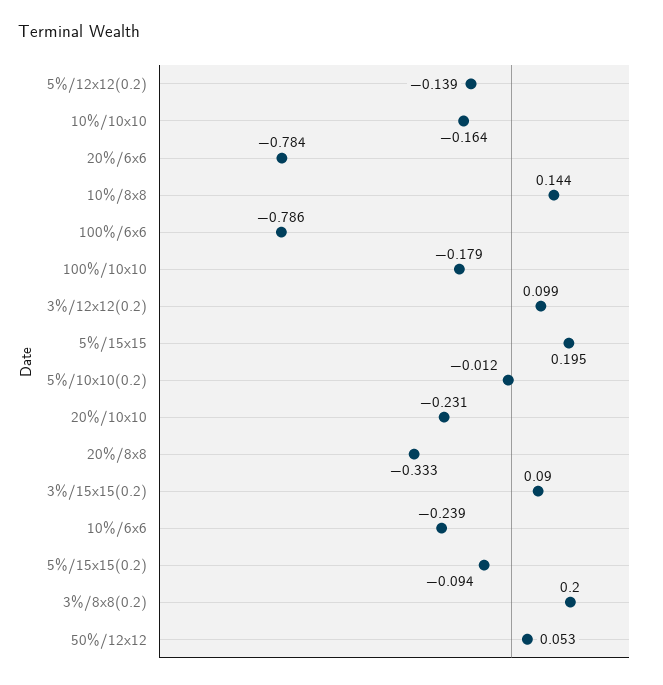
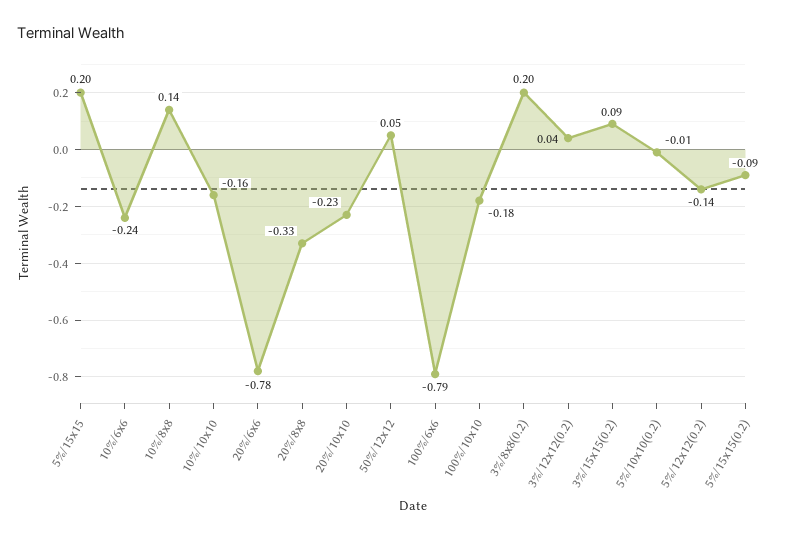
  {
    "5%/12x12(0.2)": -0.139,
    "10%/10x10": -0.164,
    "20%/6x6": -0.784,
    "10%/8x8": 0.144,
    "100%/6x6": -0.786,
    "100%/10x10": -0.179,
-   "3%/12x12(0.2)": 0.099,
+   "3%/12x12(0.2)": 0.04,
    "5%/15x15": 0.195,
    "5%/10x10(0.2)": -0.012,
    "20%/10x10": -0.231,
    "20%/8x8": -0.333,
    "3%/15x15(0.2)": 0.09,
    "10%/6x6": -0.239,
    "5%/15x15(0.2)": -0.094,
    "3%/8x8(0.2)": 0.2,
    "50%/12x12": 0.053
  }

